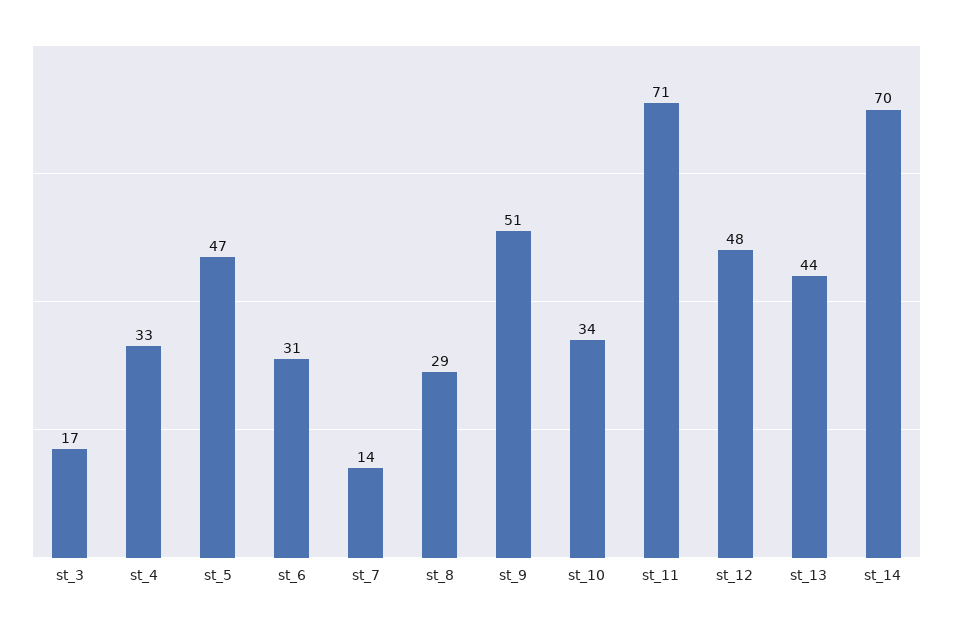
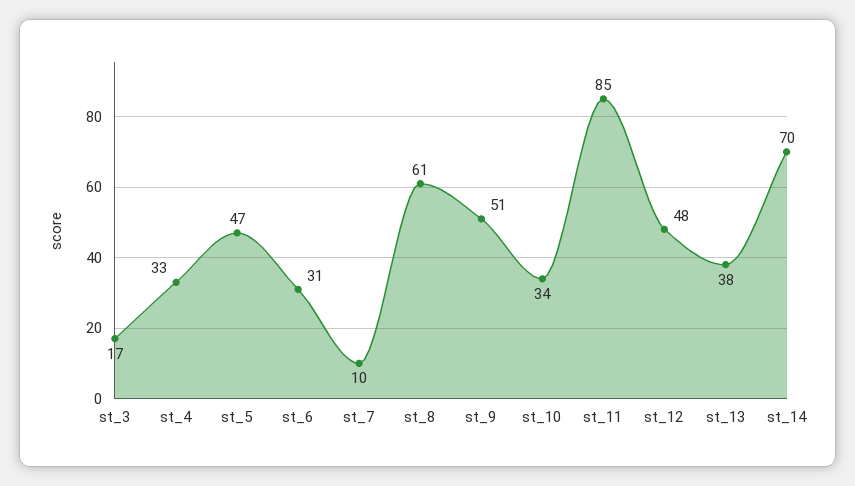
  {
    "st_3": 17,
    "st_4": 33,
    "st_5": 47,
    "st_6": 31,
-   "st_7": 14,
+   "st_7": 10,
-   "st_8": 29,
+   "st_8": 61,
    "st_9": 51,
    "st_10": 34,
-   "st_11": 71,
+   "st_11": 85,
    "st_12": 48,
-   "st_13": 44,
+   "st_13": 38,
    "st_14": 70
  }

